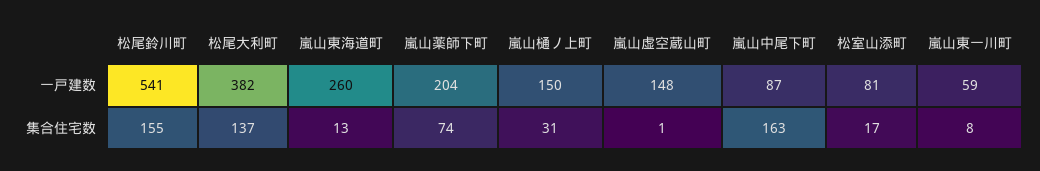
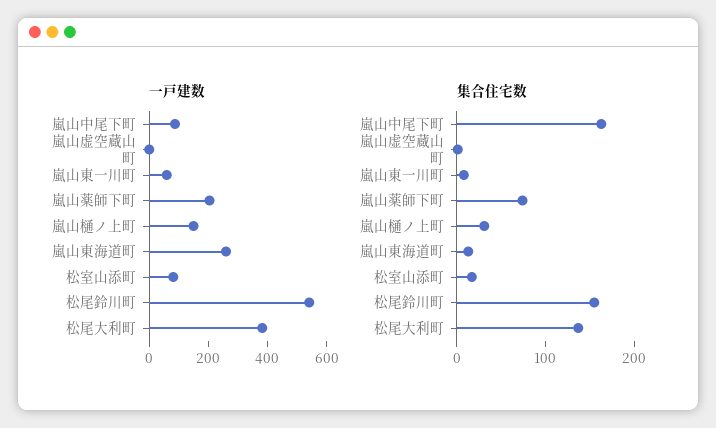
  {
    "一戸建数": {
      "松尾鈴川町": 541,
      "松尾大利町": 382,
      "嵐山東海道町": 260,
      "嵐山薬師下町": 204,
      "嵐山樋ノ上町": 150,
-     "嵐山虚空蔵山町": 148,
+     "嵐山虚空蔵山町": 0,
      "嵐山中尾下町": 87,
      "松室山添町": 81,
      "嵐山東一川町": 59
    },
    "集合住宅数": {
      "松尾鈴川町": 155,
      "松尾大利町": 137,
      "嵐山東海道町": 13,
      "嵐山薬師下町": 74,
      "嵐山樋ノ上町": 31,
      "嵐山虚空蔵山町": 1,
      "嵐山中尾下町": 163,
      "松室山添町": 17,
      "嵐山東一川町": 8
    }
  }

